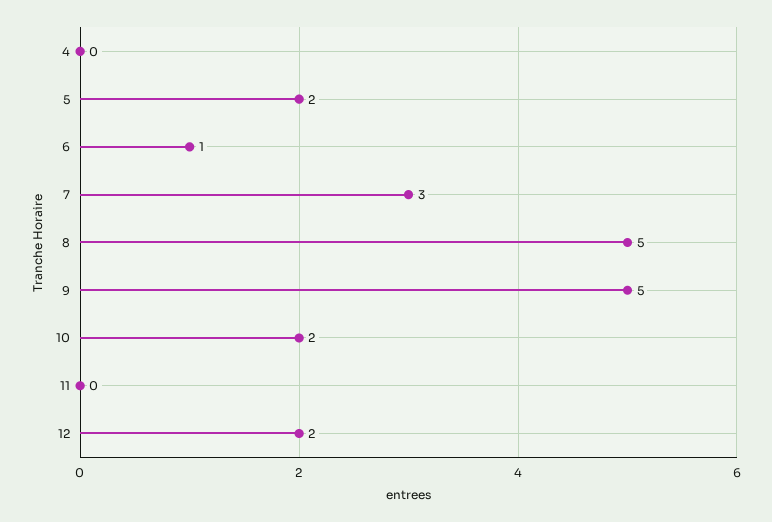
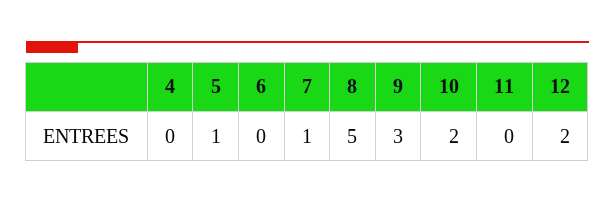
  {
    "4": 0,
-   "5": 2,
+   "5": 1,
-   "6": 1,
+   "6": 0,
-   "7": 3,
+   "7": 1,
    "8": 5,
-   "9": 5,
+   "9": 3,
    "10": 2,
    "11": 0,
    "12": 2
  }

